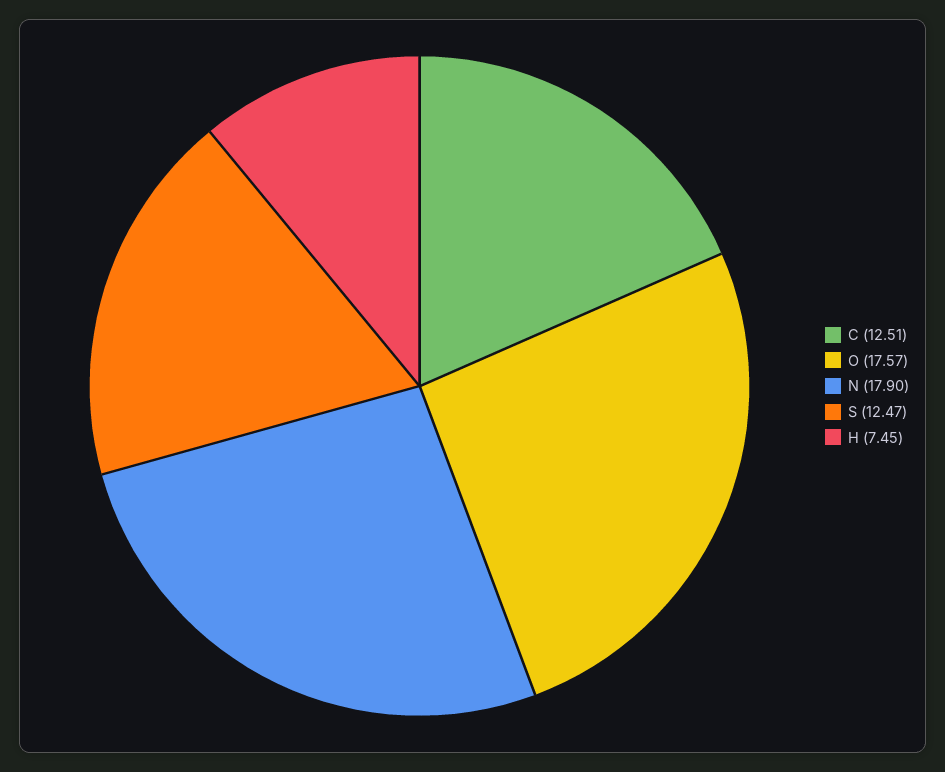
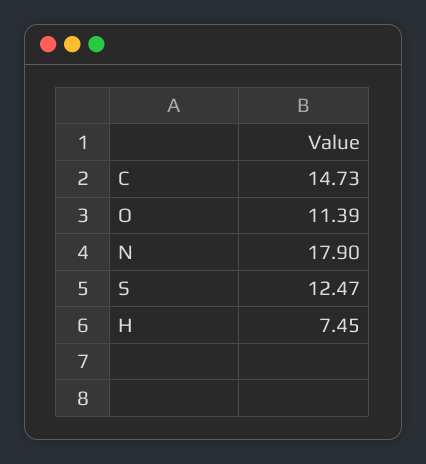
  {
-   "C": 12.51,
+   "C": 14.73,
-   "O": 17.57,
+   "O": 11.39,
    "N": 17.9,
    "S": 12.47,
    "H": 7.45
  }

